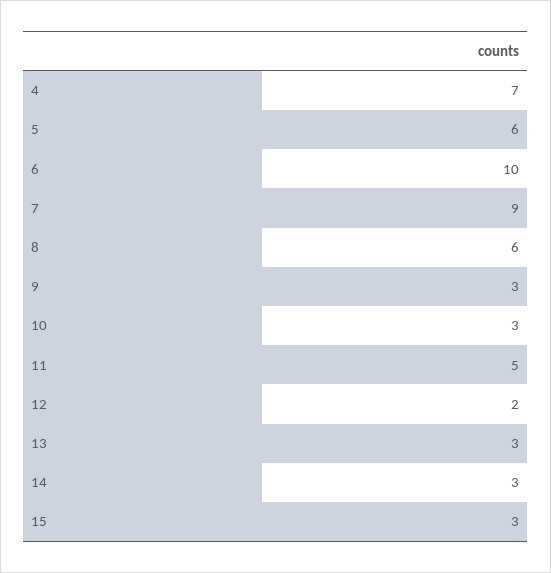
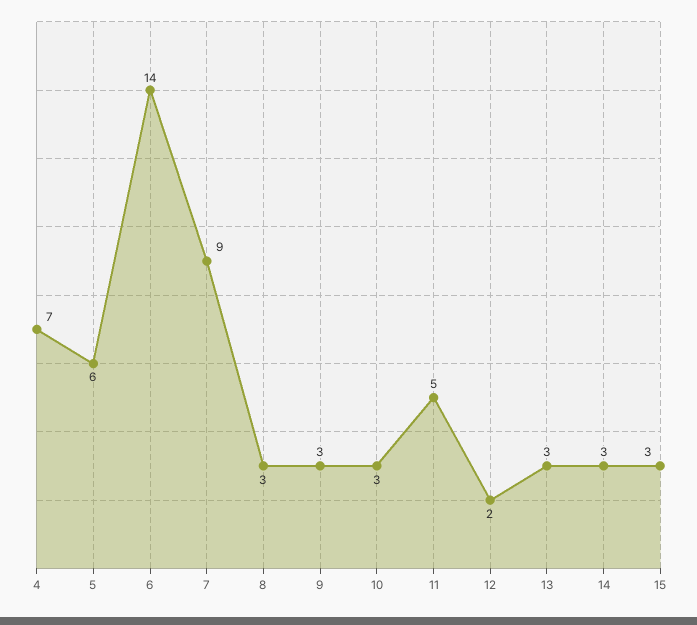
  {
    "4": 7,
    "5": 6,
-   "6": 10,
+   "6": 14,
    "7": 9,
-   "8": 6,
+   "8": 3,
    "9": 3,
    "10": 3,
    "11": 5,
    "12": 2,
    "13": 3,
    "14": 3,
    "15": 3
  }

